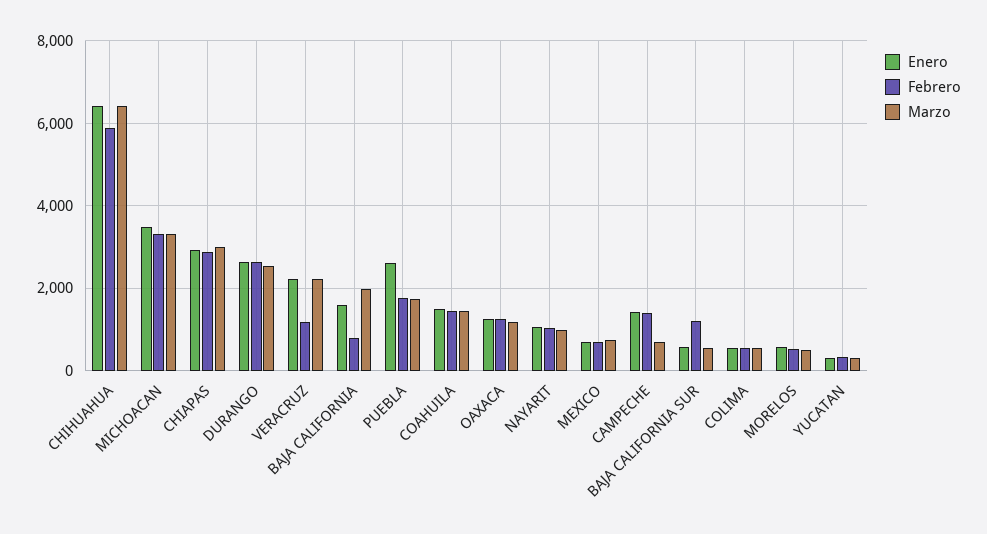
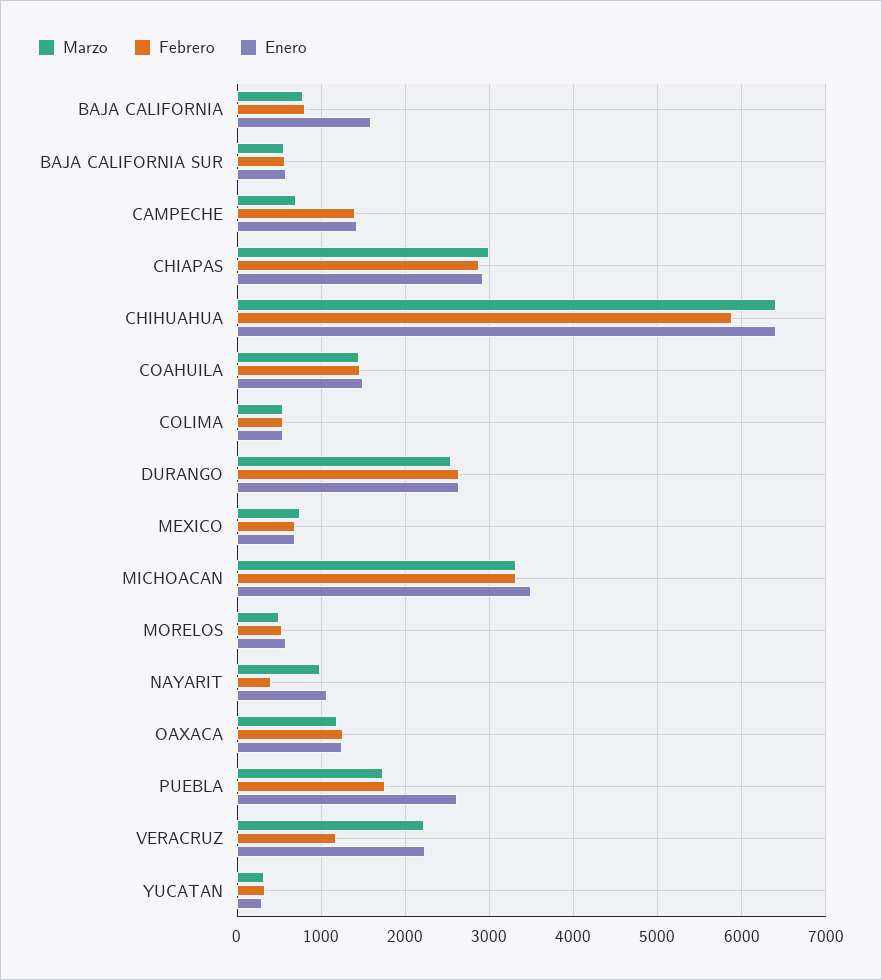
  {
    "Enero": {
      "CHIHUAHUA": 6400,
      "MICHOACAN": 3500,
      "CHIAPAS": 2900,
      "DURANGO": 2600,
      "VERACRUZ": 2200,
      "BAJA CALIFORNIA": 1600,
      "PUEBLA": 2600,
      "COAHUILA": 1500,
      "OAXACA": 1200,
      "NAYARIT": 1100,
      "MEXICO": 700,
      "CAMPECHE": 1400,
      "BAJA CALIFORNIA SUR": 600,
      "COLIMA": 500,
      "MORELOS": 600,
      "YUCATAN": 300
    },
    "Febrero": {
      "CHIHUAHUA": 5900,
      "MICHOACAN": 3300,
      "CHIAPAS": 2900,
      "DURANGO": 2600,
      "VERACRUZ": 1200,
      "BAJA CALIFORNIA": 800,
      "PUEBLA": 1800,
      "COAHUILA": 1500,
      "OAXACA": 1300,
-     "NAYARIT": 1000,
+     "NAYARIT": 400,
      "MEXICO": 700,
      "CAMPECHE": 1400,
-     "BAJA CALIFORNIA SUR": 1200,
+     "BAJA CALIFORNIA SUR": 600,
      "COLIMA": 500,
      "MORELOS": 500,
      "YUCATAN": 300
    },
    "Marzo": {
      "CHIHUAHUA": 6400,
      "MICHOACAN": 3300,
      "CHIAPAS": 3000,
      "DURANGO": 2500,
      "VERACRUZ": 2200,
-     "BAJA CALIFORNIA": 2000,
+     "BAJA CALIFORNIA": 800,
      "PUEBLA": 1700,
      "COAHUILA": 1400,
      "OAXACA": 1200,
      "NAYARIT": 1000,
      "MEXICO": 700,
      "CAMPECHE": 700,
      "BAJA CALIFORNIA SUR": 600,
      "COLIMA": 500,
      "MORELOS": 500,
      "YUCATAN": 300
    }
  }

